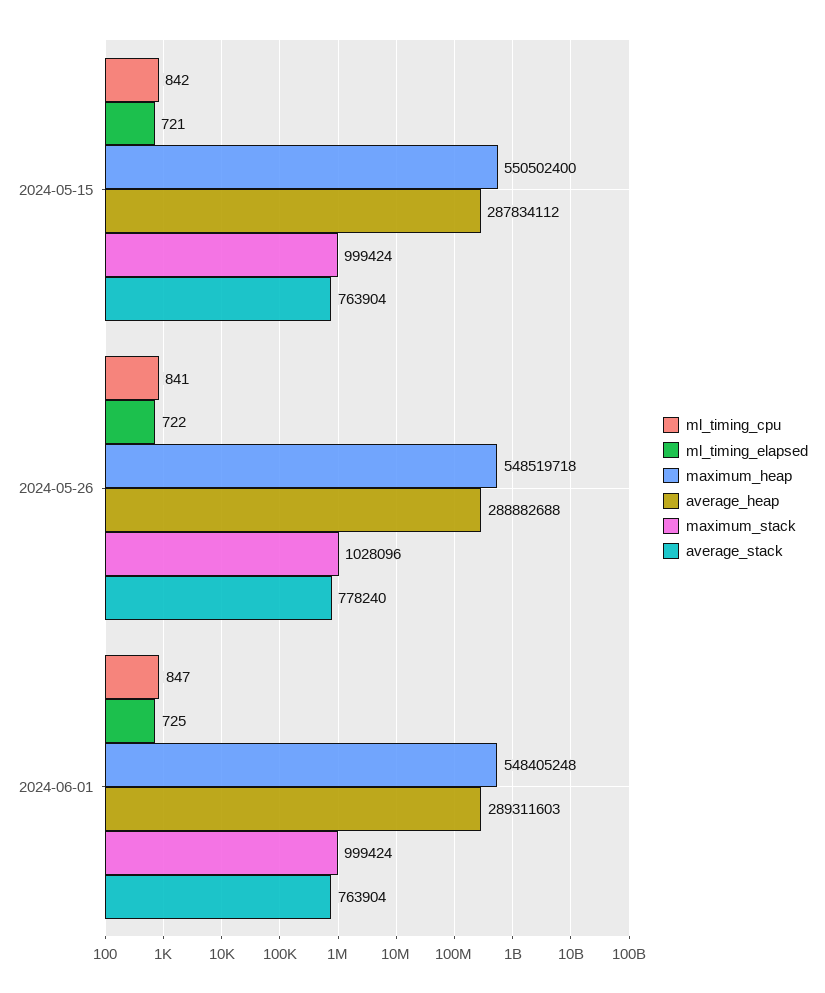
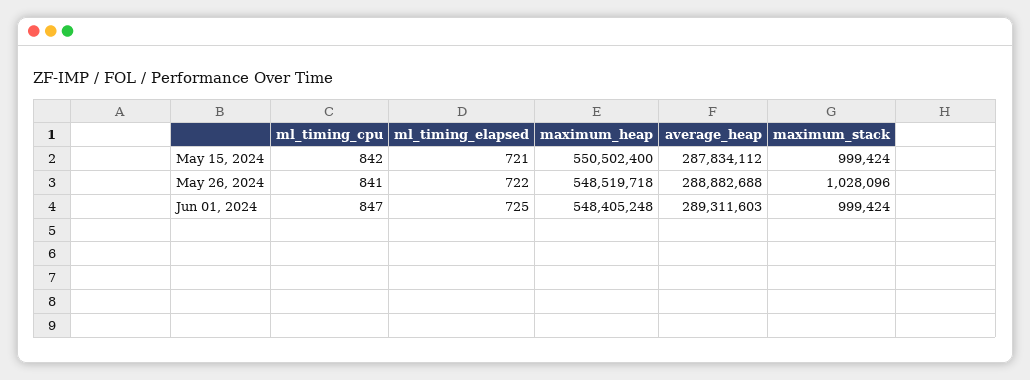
  {
    "ml_timing_cpu": {
      "2024-05-15": 842,
      "2024-05-26": 841,
      "2024-06-01": 847
    },
    "ml_timing_elapsed": {
      "2024-05-15": 721,
      "2024-05-26": 722,
      "2024-06-01": 725
    },
    "maximum_heap": {
      "2024-05-15": 550502400,
      "2024-05-26": 548519718,
      "2024-06-01": 548405248
    },
    "average_heap": {
      "2024-05-15": 287834112,
      "2024-05-26": 288882688,
      "2024-06-01": 289311603
    },
    "maximum_stack": {
      "2024-05-15": 999424,
      "2024-05-26": 1028096,
      "2024-06-01": 999424
-   },
+   }
-   "average_stack": {
-     "2024-05-15": 763904,
-     "2024-05-26": 778240,
-     "2024-06-01": 763904
-   }
  }

